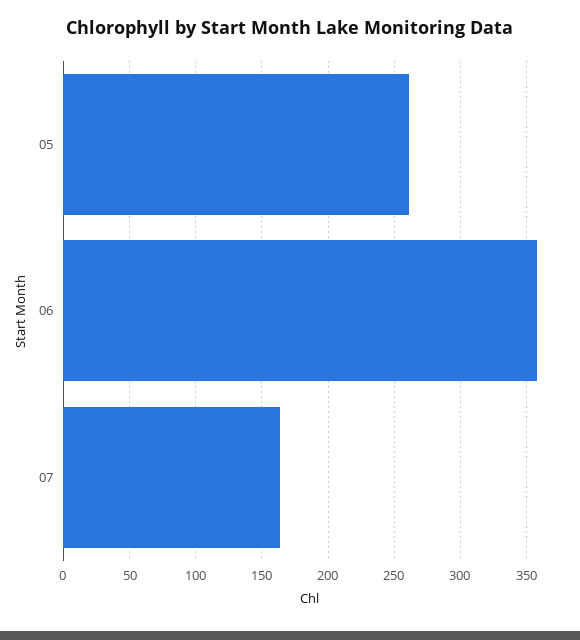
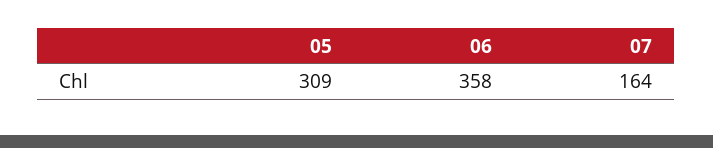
  {
-   "05": 260,
+   "05": 309,
    "06": 358,
    "07": 164
  }

